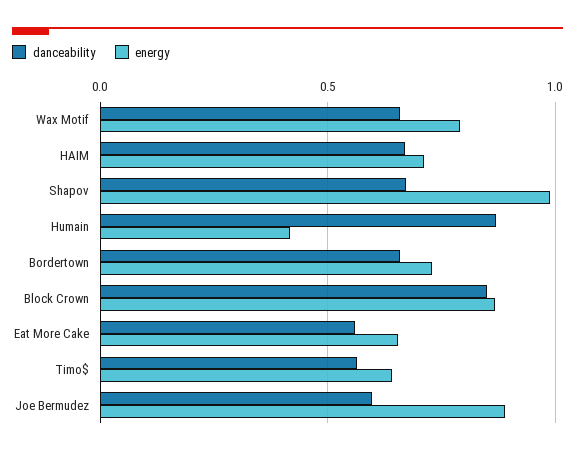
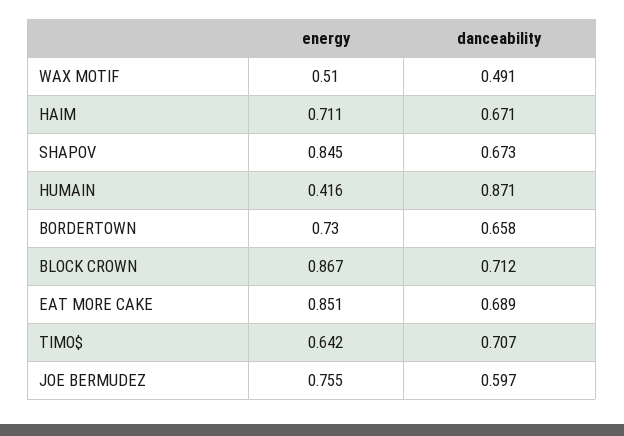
  {
    "danceability": {
-     "Wax Motif": 0.65,
+     "Wax Motif": 0.491,
      "HAIM": 0.671,
      "Shapov": 0.673,
      "Humain": 0.871,
      "Bordertown": 0.658,
-     "Block Crown": 0.85,
+     "Block Crown": 0.712,
-     "Eat More Cake": 0.55,
+     "Eat More Cake": 0.689,
-     "Timo$": 0.55,
+     "Timo$": 0.707,
      "Joe Bermudez": 0.597
    },
    "energy": {
-     "Wax Motif": 0.8,
+     "Wax Motif": 0.51,
      "HAIM": 0.711,
-     "Shapov": 1,
+     "Shapov": 0.845,
      "Humain": 0.416,
      "Bordertown": 0.73,
      "Block Crown": 0.867,
-     "Eat More Cake": 0.65,
+     "Eat More Cake": 0.851,
      "Timo$": 0.642,
-     "Joe Bermudez": 0.9
+     "Joe Bermudez": 0.755
    }
  }

